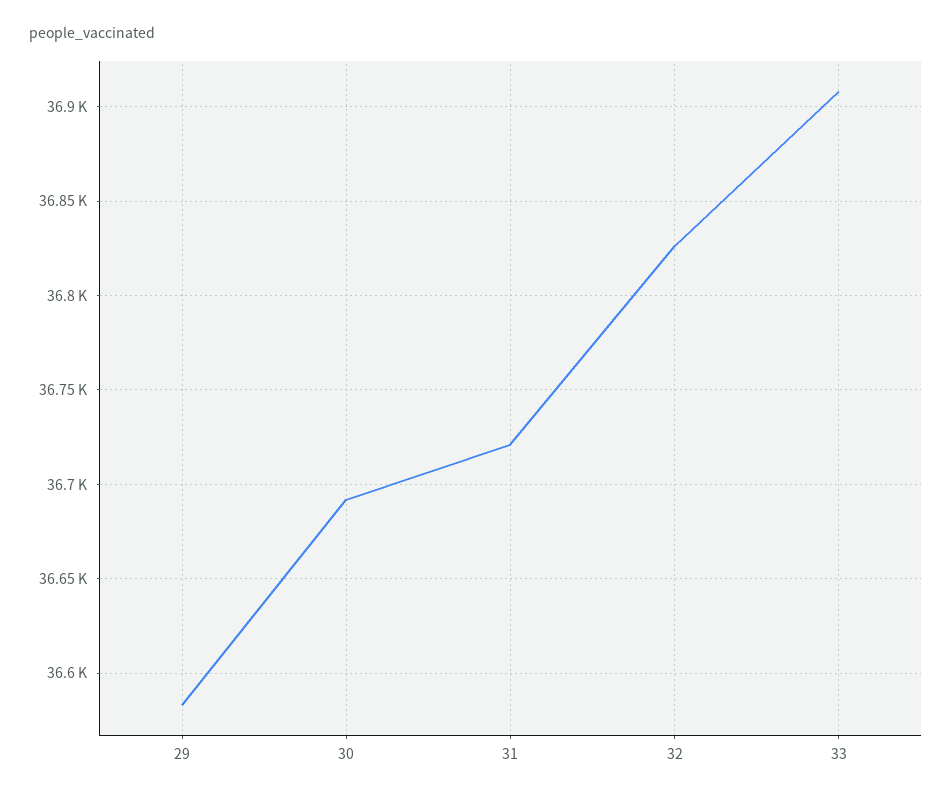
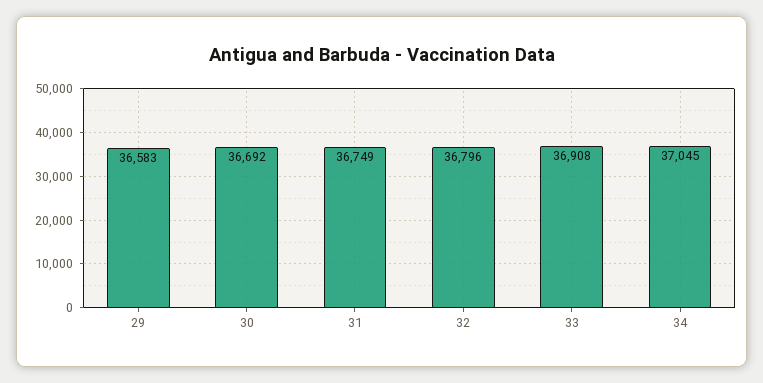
  {
    "29": 36583,
    "30": 36692,
-   "31": 36720,
+   "31": 36749,
-   "32": 36825,
+   "32": 36796,
-   "33": 36908
+   "33": 36908,
+   "34": 37045
  }

